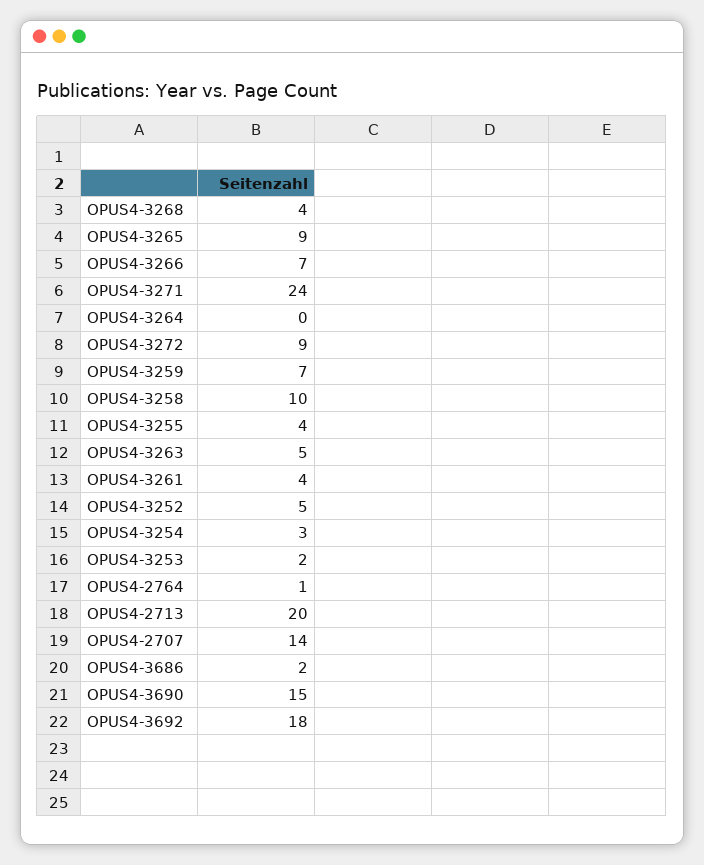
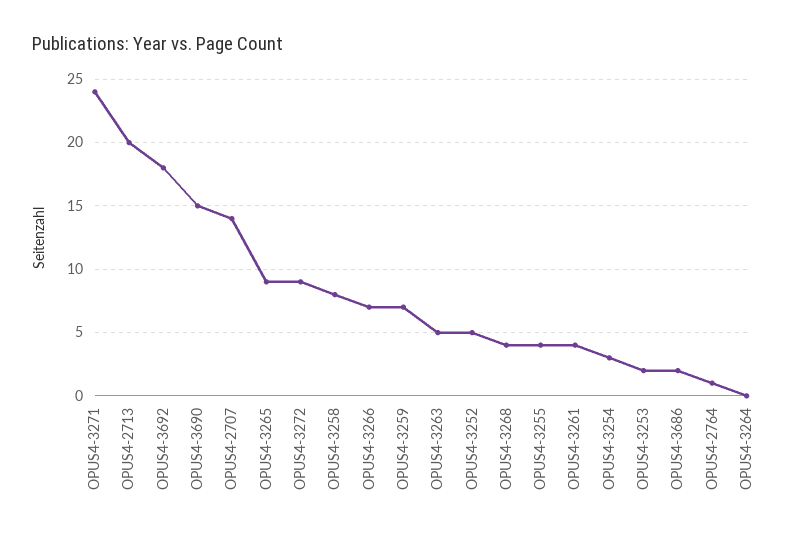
  {
    "OPUS4-3268": 4,
    "OPUS4-3265": 9,
    "OPUS4-3266": 7,
    "OPUS4-3271": 24,
    "OPUS4-3264": 0,
    "OPUS4-3272": 9,
    "OPUS4-3259": 7,
-   "OPUS4-3258": 10,
+   "OPUS4-3258": 8,
    "OPUS4-3255": 4,
    "OPUS4-3263": 5,
    "OPUS4-3261": 4,
    "OPUS4-3252": 5,
    "OPUS4-3254": 3,
    "OPUS4-3253": 2,
    "OPUS4-2764": 1,
    "OPUS4-2713": 20,
    "OPUS4-2707": 14,
    "OPUS4-3686": 2,
    "OPUS4-3690": 15,
    "OPUS4-3692": 18
  }

